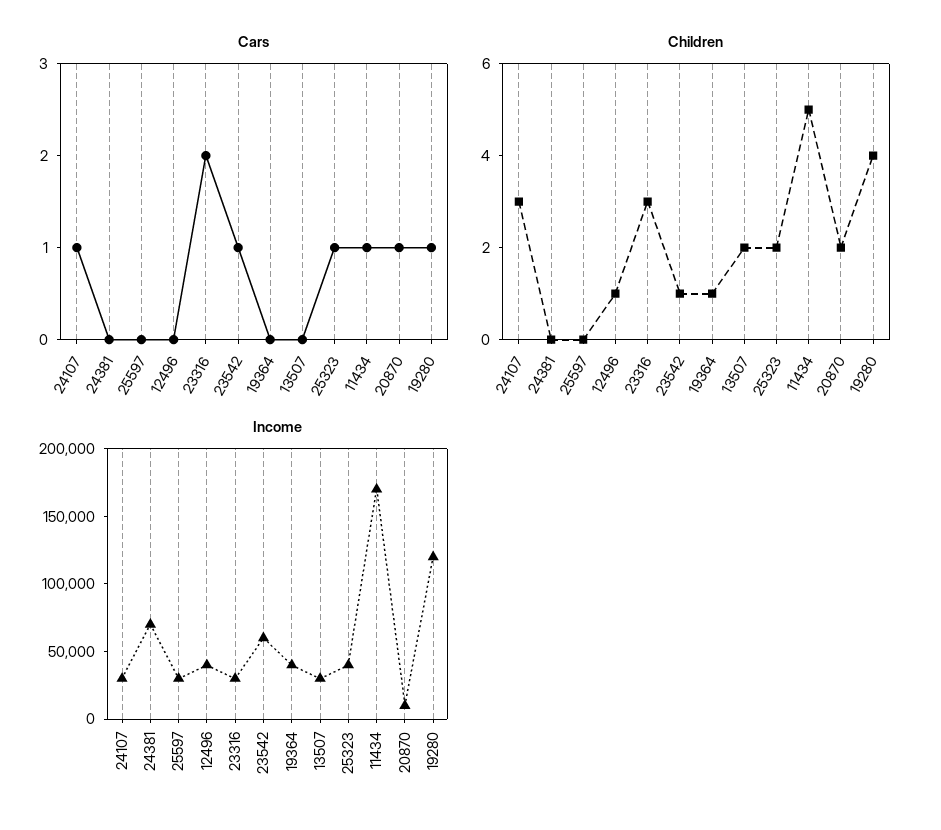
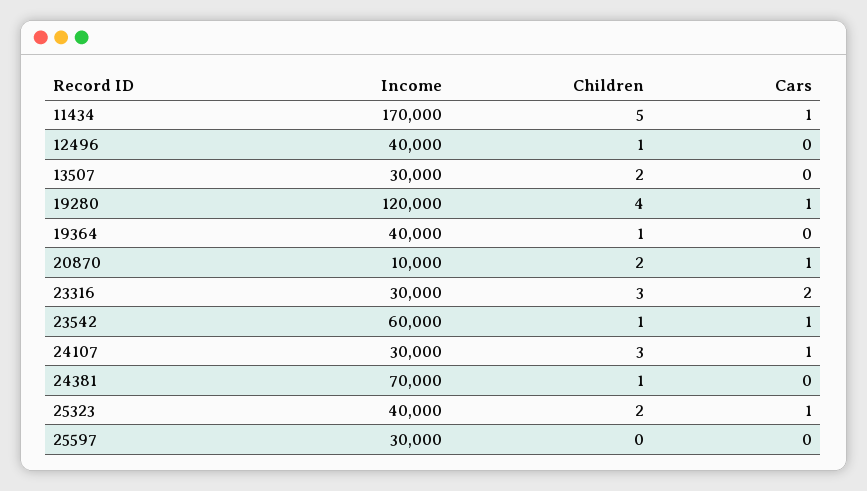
  {
    "Cars": {
      "24107": 1,
      "24381": 0,
      "25597": 0,
      "12496": 0,
      "23316": 2,
      "23542": 1,
      "19364": 0,
      "13507": 0,
      "25323": 1,
      "11434": 1,
      "20870": 1,
      "19280": 1
    },
    "Children": {
      "24107": 3,
-     "24381": 0,
+     "24381": 1,
      "25597": 0,
      "12496": 1,
      "23316": 3,
      "23542": 1,
      "19364": 1,
      "13507": 2,
      "25323": 2,
      "11434": 5,
      "20870": 2,
      "19280": 4
    },
    "Income": {
      "24107": 30000,
      "24381": 70000,
      "25597": 30000,
      "12496": 40000,
      "23316": 30000,
      "23542": 60000,
      "19364": 40000,
      "13507": 30000,
      "25323": 40000,
      "11434": 170000,
      "20870": 10000,
      "19280": 120000
    }
  }

